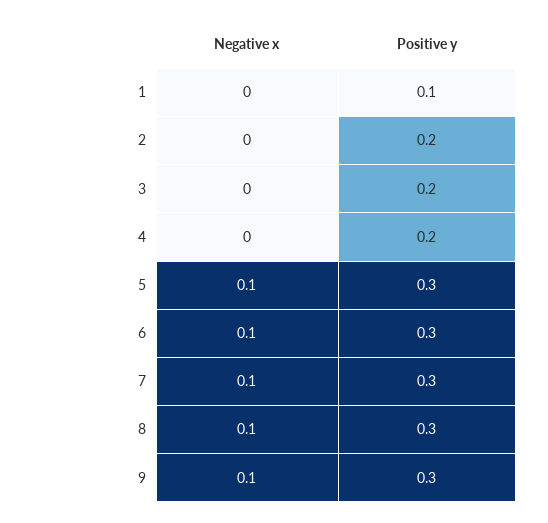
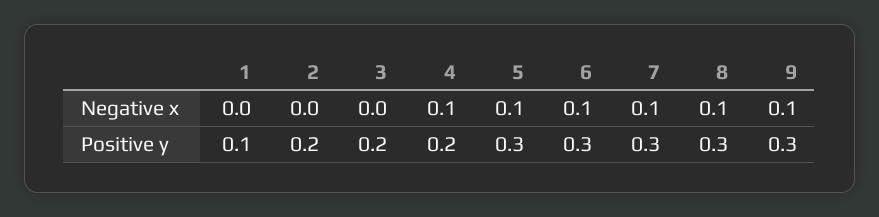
  {
    "Negative x": {
      "1": 0,
      "2": 0,
      "3": 0,
-     "4": 0,
+     "4": 0.1,
      "5": 0.1,
      "6": 0.1,
      "7": 0.1,
      "8": 0.1,
      "9": 0.1
    },
    "Positive y": {
      "1": 0.1,
      "2": 0.2,
      "3": 0.2,
      "4": 0.2,
      "5": 0.3,
      "6": 0.3,
      "7": 0.3,
      "8": 0.3,
      "9": 0.3
    }
  }

